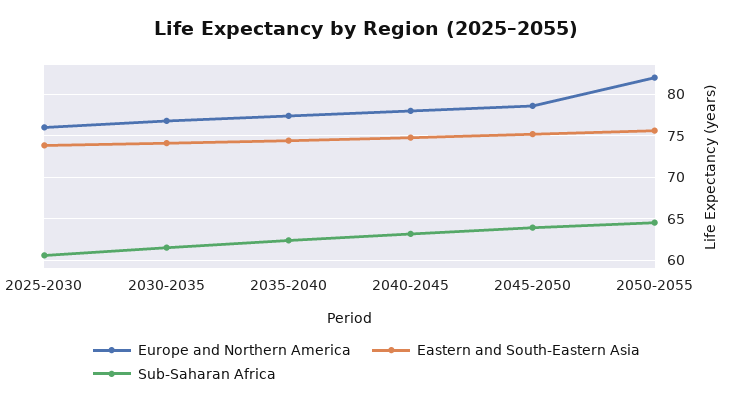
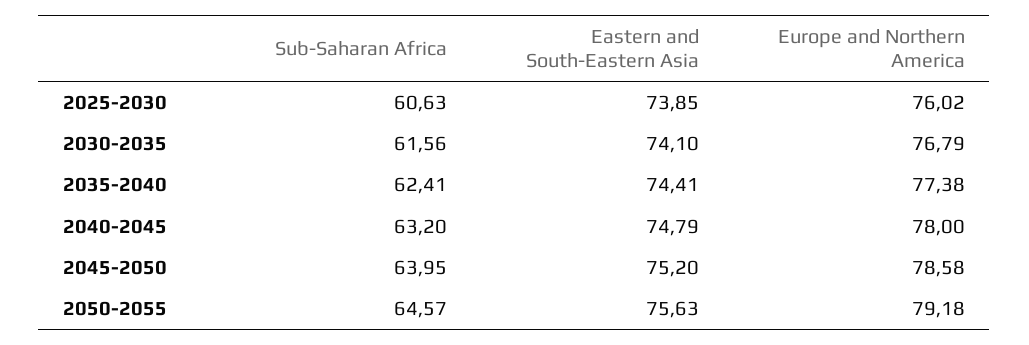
  {
    "Europe and Northern America": {
      "2025-2030": 76.02,
      "2030-2035": 76.79,
      "2035-2040": 77.38,
      "2040-2045": 78,
      "2045-2050": 78.58,
-     "2050-2055": 82
+     "2050-2055": 79.18
    },
    "Eastern and South-Eastern Asia": {
      "2025-2030": 73.85,
      "2030-2035": 74.1,
      "2035-2040": 74.41,
      "2040-2045": 74.79,
      "2045-2050": 75.2,
      "2050-2055": 75.63
    },
    "Sub-Saharan Africa": {
      "2025-2030": 60.63,
      "2030-2035": 61.56,
      "2035-2040": 62.41,
      "2040-2045": 63.2,
      "2045-2050": 63.95,
      "2050-2055": 64.57
    }
  }

